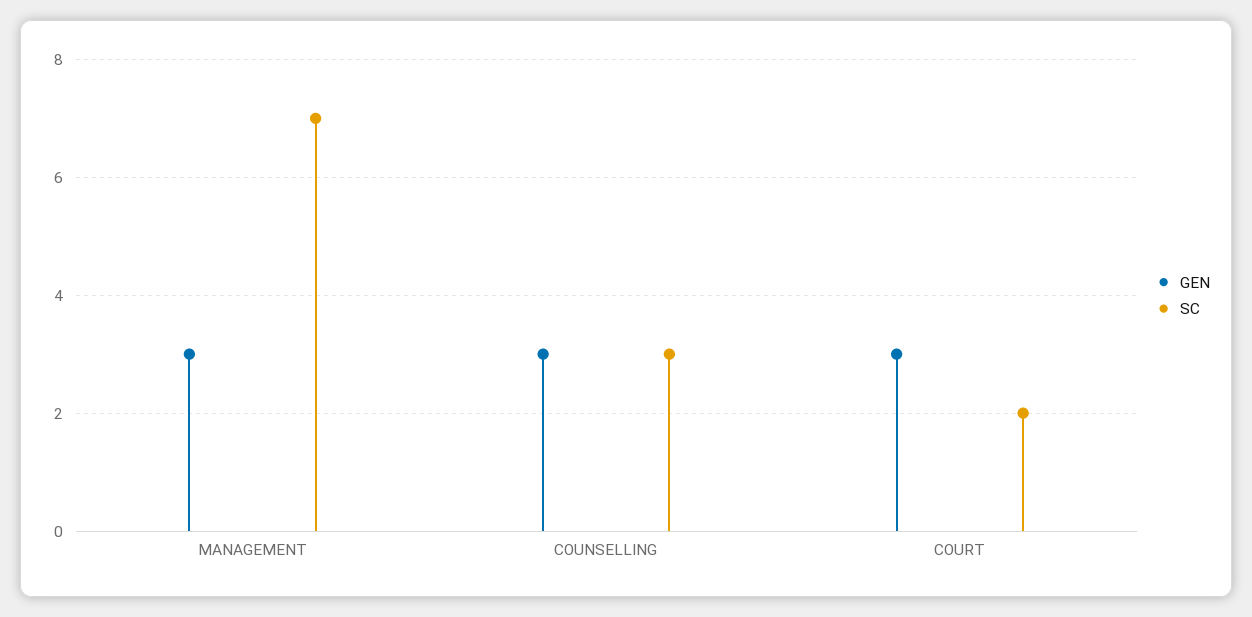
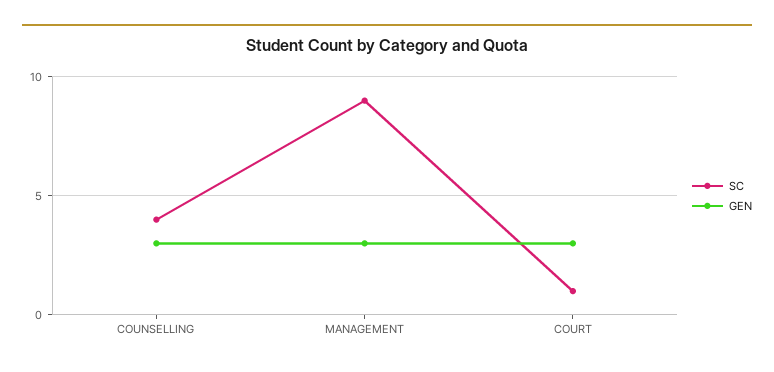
  {
    "GEN": {
      "MANAGEMENT": 3,
      "COUNSELLING": 3,
      "COURT": 3
    },
    "SC": {
-     "MANAGEMENT": 7,
+     "MANAGEMENT": 9,
-     "COUNSELLING": 3,
+     "COUNSELLING": 4,
-     "COURT": 2
+     "COURT": 1
    }
  }

